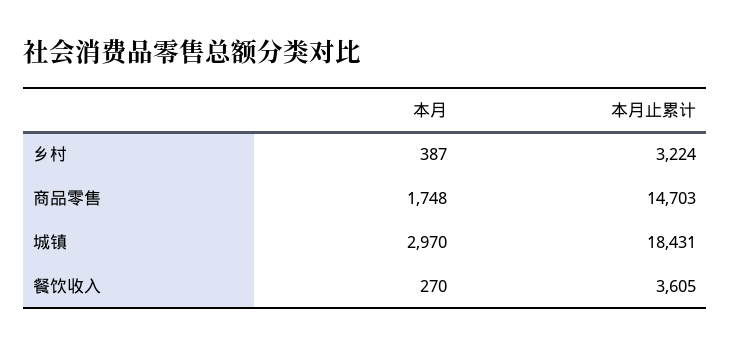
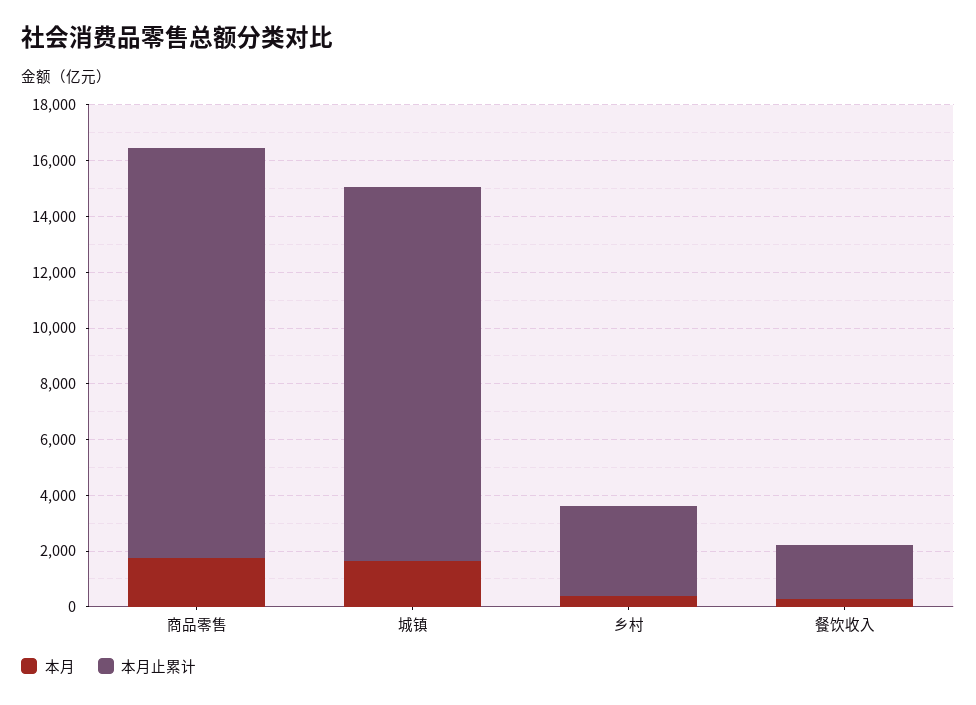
  {
    "本月": {
      "乡村": 387,
      "商品零售": 1748,
-     "城镇": 2970,
+     "城镇": 1500,
      "餐饮收入": 270
    },
    "本月止累计": {
      "乡村": 3224,
      "商品零售": 14703,
-     "城镇": 18431,
+     "城镇": 13500,
-     "餐饮收入": 3605
+     "餐饮收入": 2000
    }
  }

